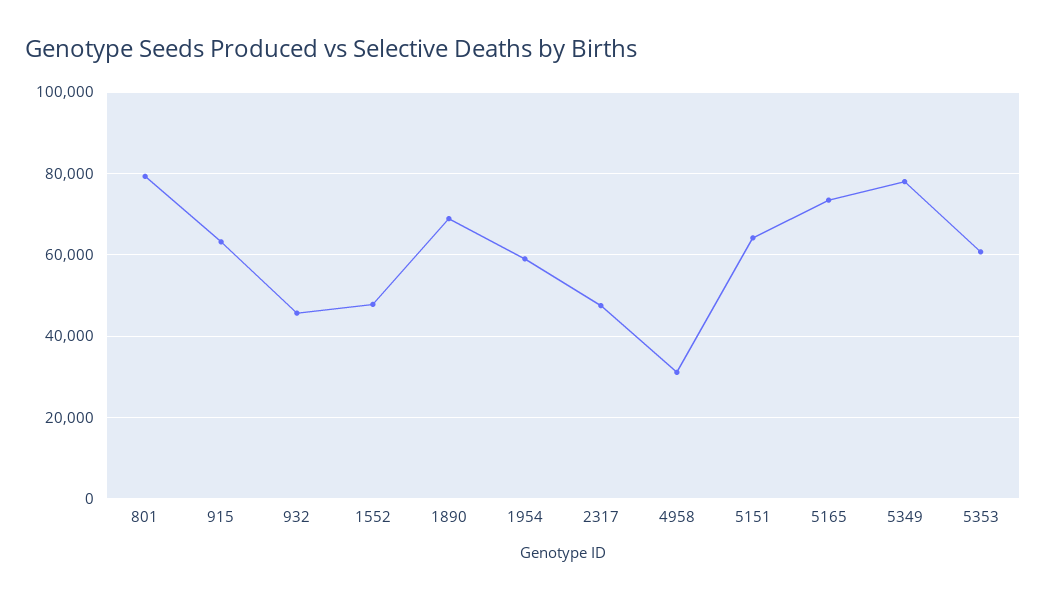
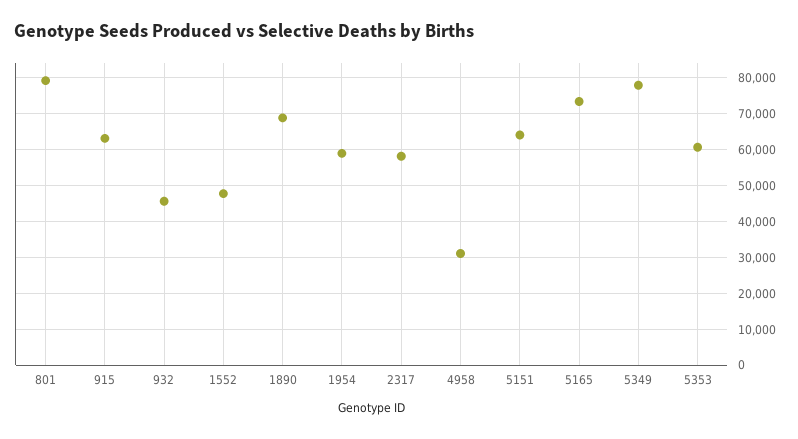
  {
    "801": 80000,
    "915": 64000,
    "932": 46000,
    "1552": 48000,
    "1890": 68000,
    "1954": 58000,
-   "2317": 48000,
+   "2317": 58000,
    "4958": 32000,
    "5151": 64000,
    "5165": 74000,
    "5349": 78000,
    "5353": 60000
  }

